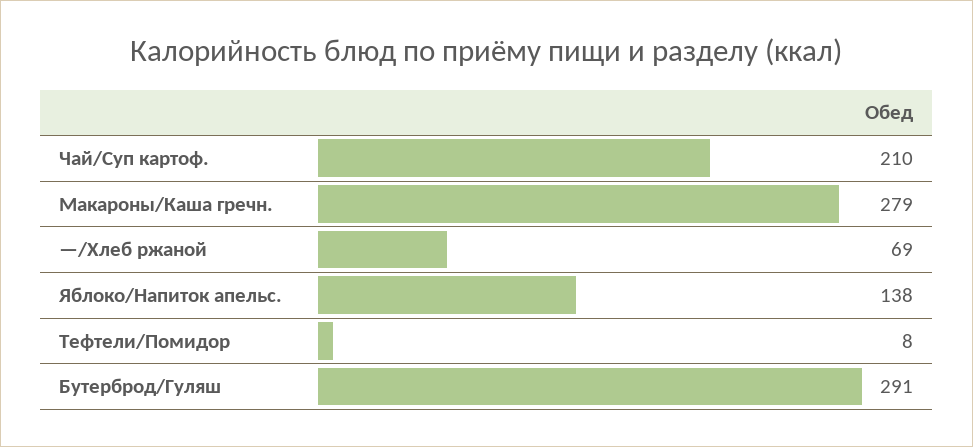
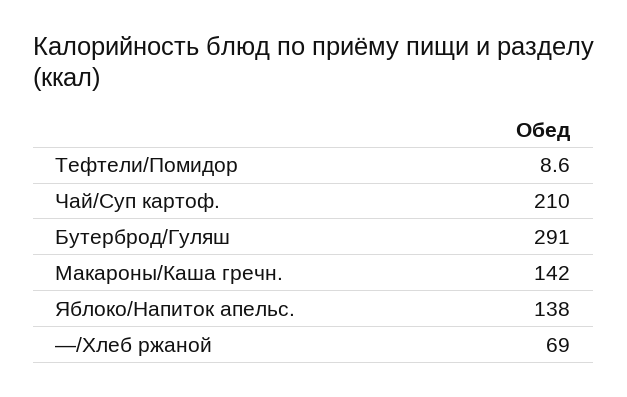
  {
    "Чай/Суп картоф.": 210,
-   "Макароны/Каша гречн.": 279,
+   "Макароны/Каша гречн.": 142,
    "—/Хлеб ржаной": 69,
    "Яблоко/Напиток апельс.": 138,
-   "Тефтели/Помидор": 8,
+   "Тефтели/Помидор": 8.6,
    "Бутерброд/Гуляш": 291
  }

